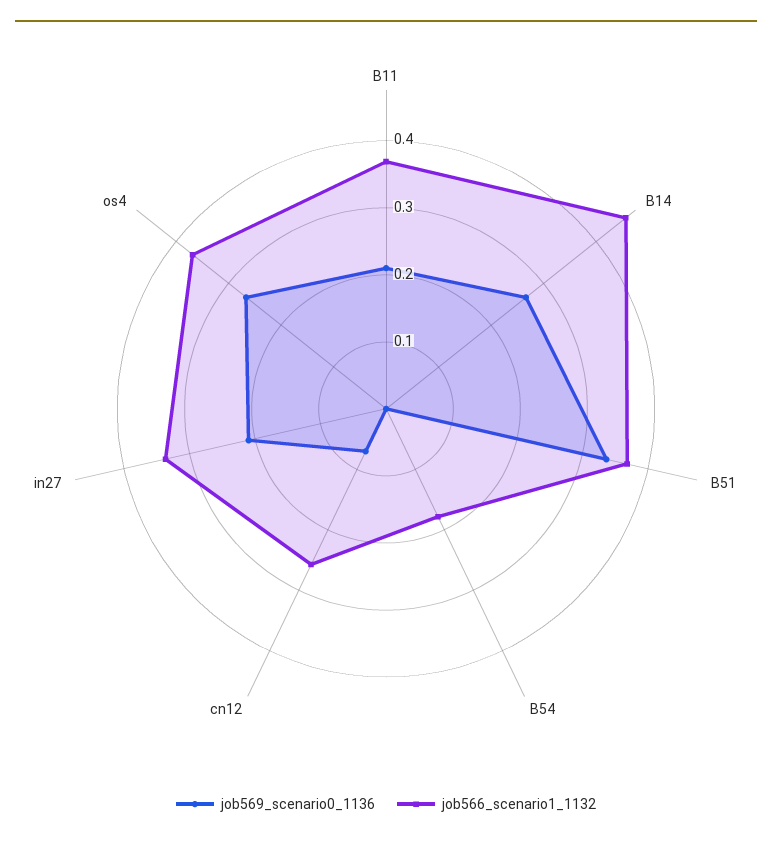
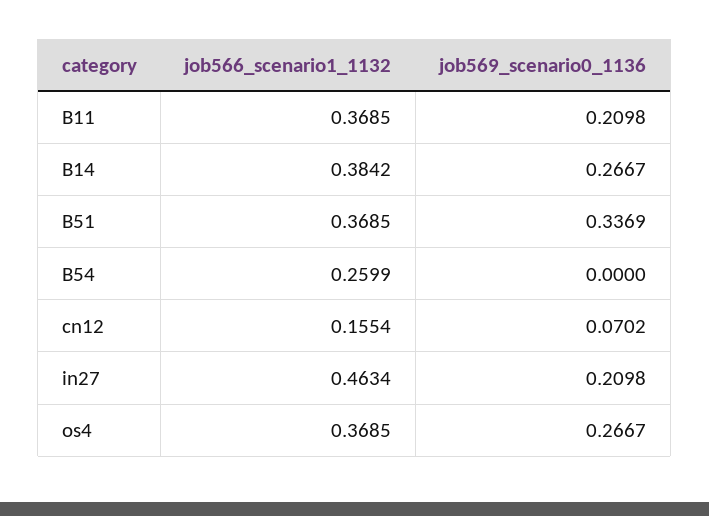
  {
    "job569_scenario0_1136": {
      "B11": 0.2098,
      "B14": 0.2667,
      "B51": 0.3369,
      "B54": 0,
      "cn12": 0.0702,
      "in27": 0.2098,
      "os4": 0.2667
    },
    "job566_scenario1_1132": {
      "B11": 0.3685,
-     "B14": 0.46,
+     "B14": 0.3842,
      "B51": 0.3685,
-     "B54": 0.18,
+     "B54": 0.2599,
-     "cn12": 0.26,
+     "cn12": 0.1554,
-     "in27": 0.34,
+     "in27": 0.4634,
      "os4": 0.3685
    }
  }

